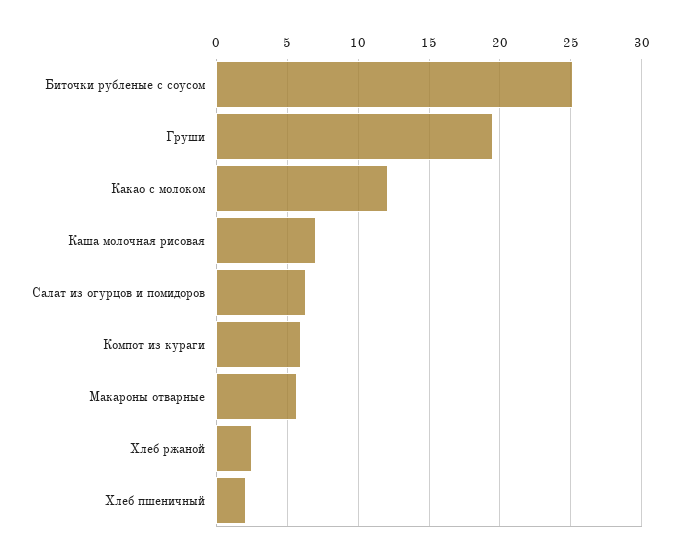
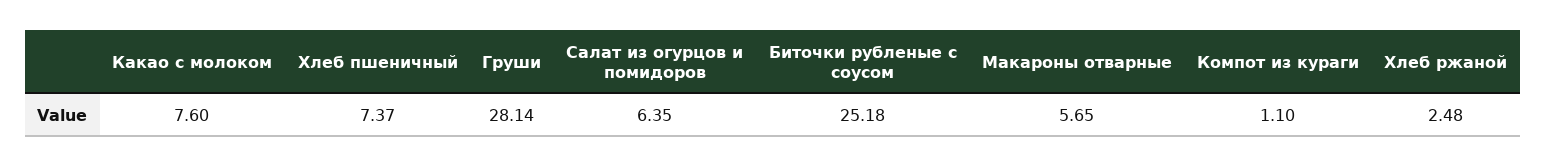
  {
    "Биточки рубленые с соусом": 25.18,
-   "Груши": 19.5,
+   "Груши": 28.14,
-   "Какао с молоком": 12,
+   "Какао с молоком": 7.6,
-   "Каша молочная рисовая": 7,
    "Салат из огурцов и помидоров": 6.35,
-   "Компот из кураги": 6,
+   "Компот из кураги": 1.1,
    "Макароны отварные": 5.65,
    "Хлеб ржаной": 2.48,
-   "Хлеб пшеничный": 2
+   "Хлеб пшеничный": 7.37
  }

